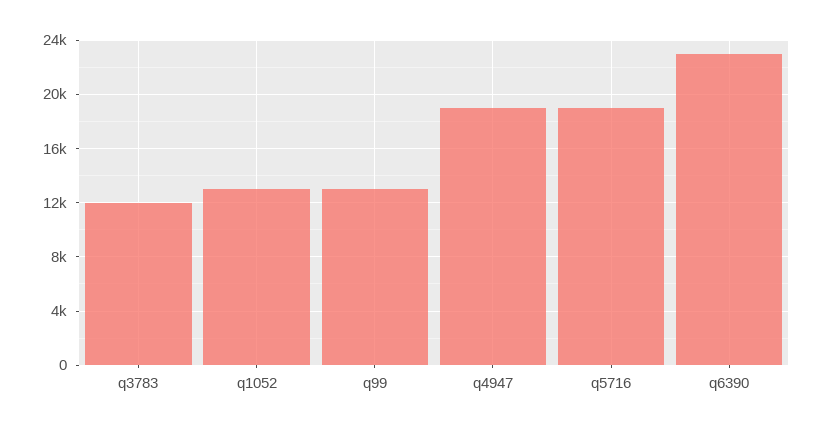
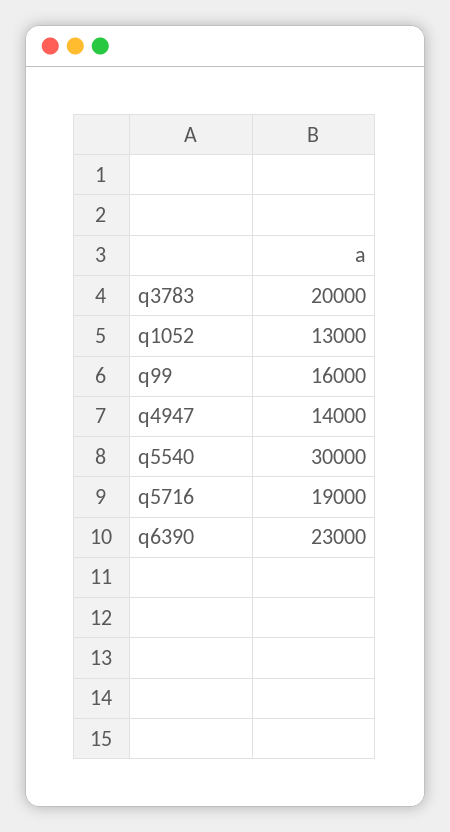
  {
-   "q3783": 12000,
+   "q3783": 20000,
    "q1052": 13000,
-   "q99": 13000,
+   "q99": 16000,
-   "q4947": 19000,
+   "q4947": 14000,
    "q5716": 19000,
-   "q6390": 23000
+   "q6390": 23000,
+   "q5540": 30000
  }

